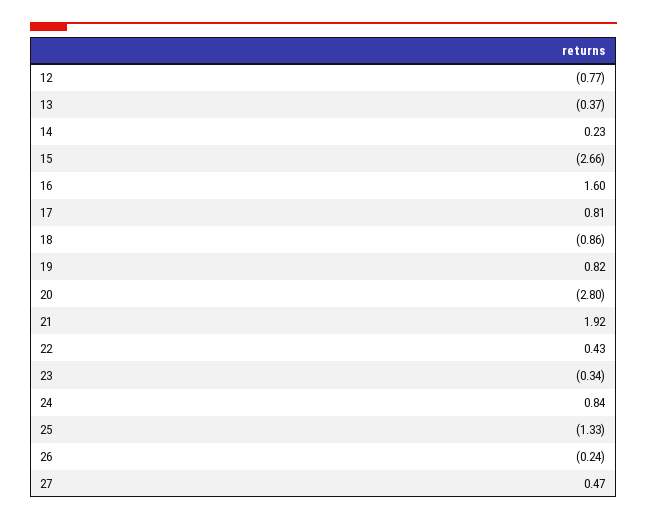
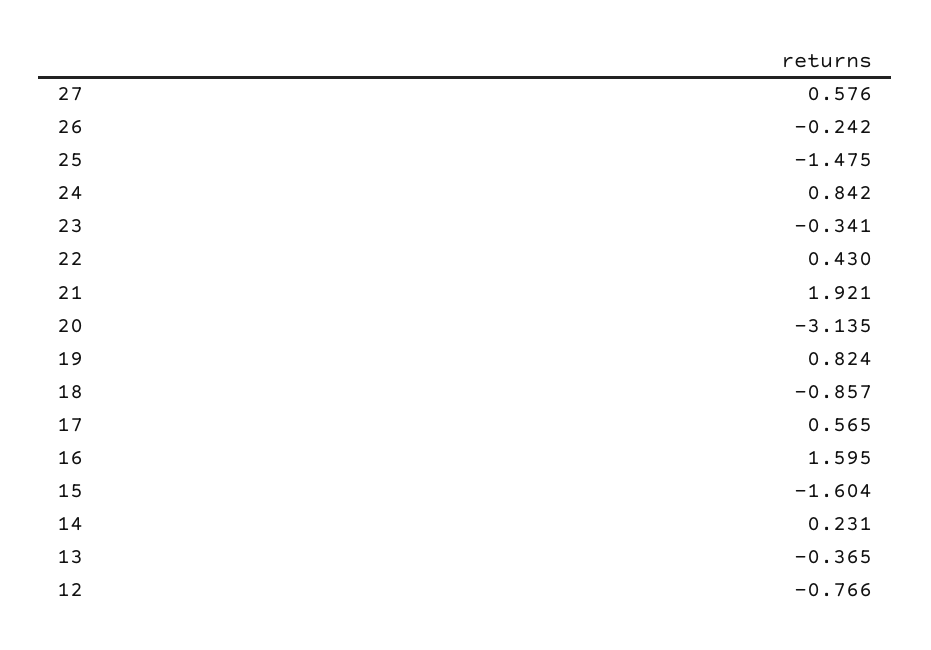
  {
    "12": -0.766,
    "13": -0.365,
    "14": 0.231,
-   "15": -2.66,
+   "15": -1.604,
    "16": 1.595,
-   "17": 0.81,
+   "17": 0.565,
    "18": -0.857,
    "19": 0.824,
-   "20": -2.8,
+   "20": -3.135,
    "21": 1.921,
    "22": 0.43,
    "23": -0.341,
    "24": 0.842,
-   "25": -1.33,
+   "25": -1.475,
    "26": -0.242,
-   "27": 0.47
+   "27": 0.576
  }

